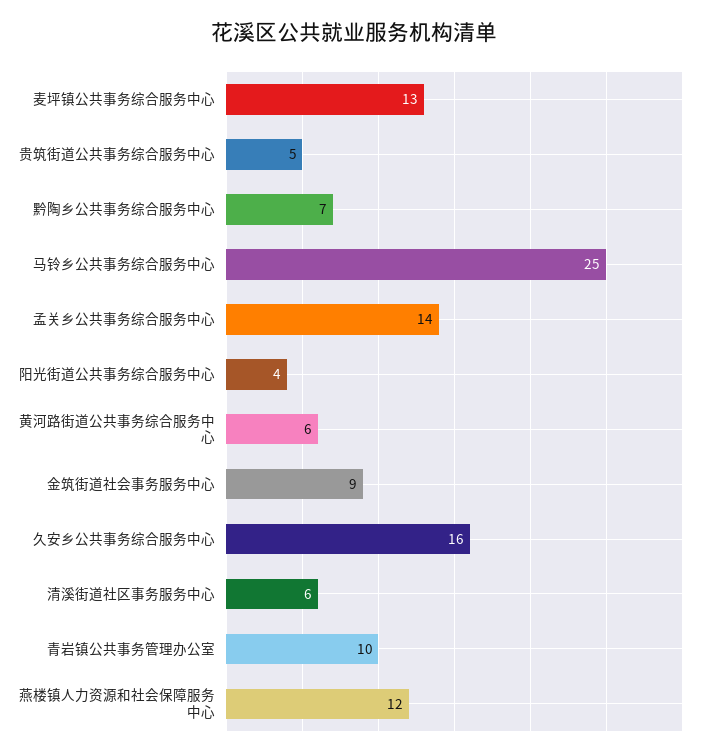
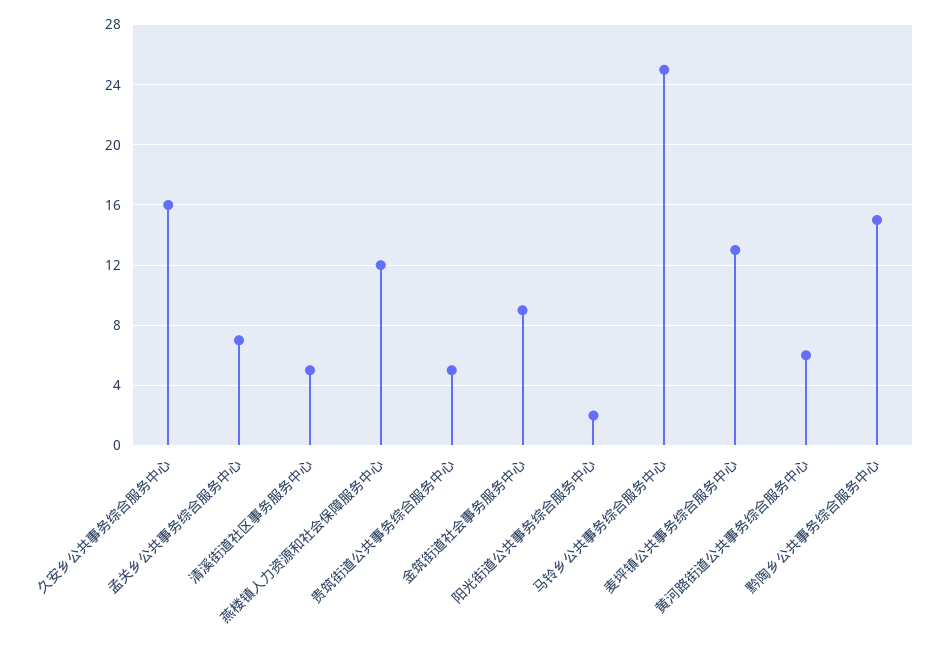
  {
    "麦坪镇公共事务综合服务中心": 13,
    "贵筑街道公共事务综合服务中心": 5,
-   "黔陶乡公共事务综合服务中心": 7,
+   "黔陶乡公共事务综合服务中心": 15,
    "马铃乡公共事务综合服务中心": 25,
-   "孟关乡公共事务综合服务中心": 14,
+   "孟关乡公共事务综合服务中心": 7,
-   "阳光街道公共事务综合服务中心": 4,
+   "阳光街道公共事务综合服务中心": 2,
    "黄河路街道公共事务综合服务中心": 6,
    "金筑街道社会事务服务中心": 9,
    "久安乡公共事务综合服务中心": 16,
-   "清溪街道社区事务服务中心": 6,
+   "清溪街道社区事务服务中心": 5,
-   "青岩镇公共事务管理办公室": 10,
    "燕楼镇人力资源和社会保障服务中心": 12
  }

